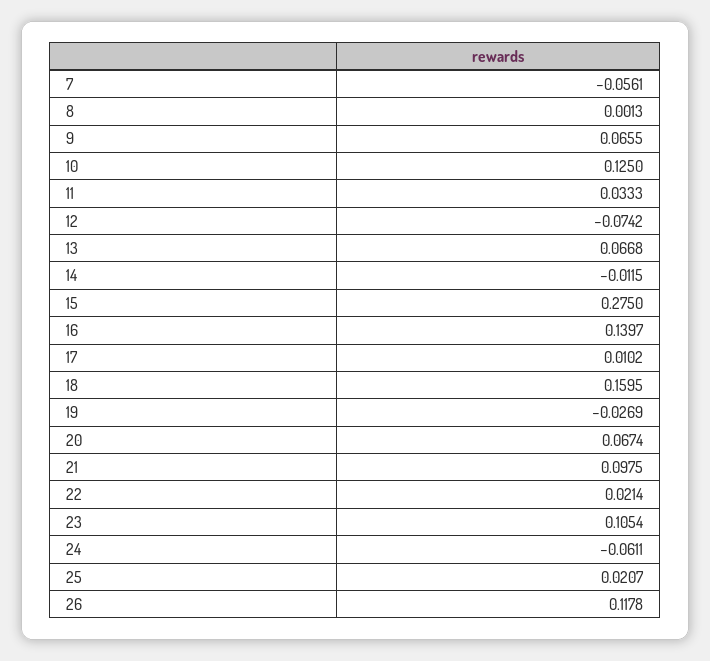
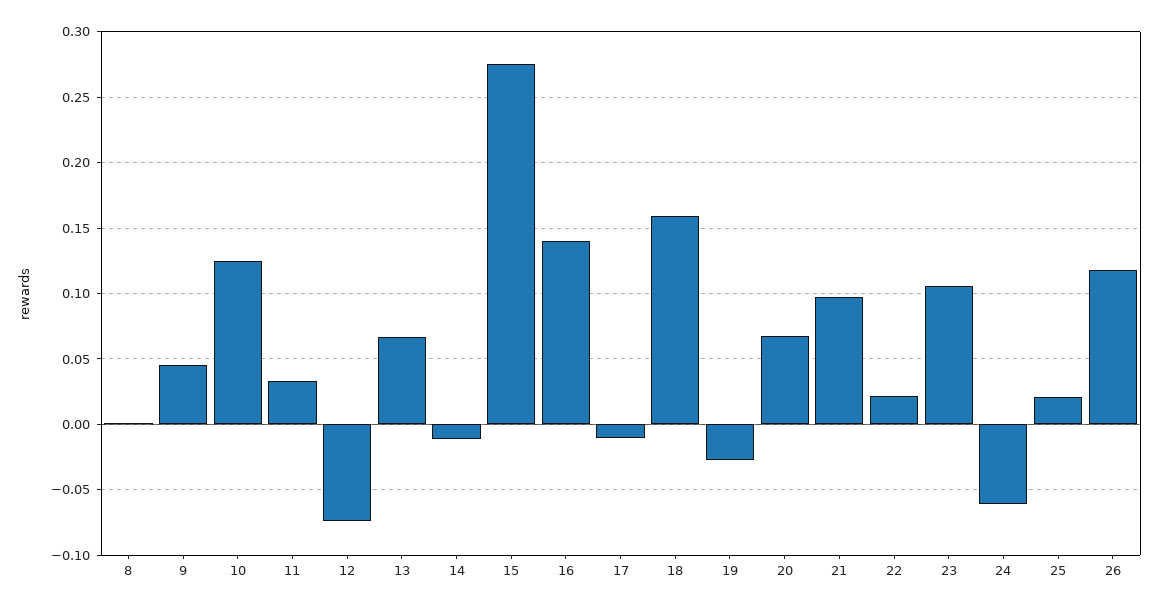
  {
-   "7": -0.0561,
    "8": 0.0013,
-   "9": 0.0655,
+   "9": 0.045,
    "10": 0.125,
    "11": 0.0333,
    "12": -0.0742,
    "13": 0.0668,
    "14": -0.0115,
    "15": 0.275,
    "16": 0.1397,
-   "17": 0.0102,
+   "17": -0.01,
    "18": 0.1595,
    "19": -0.0269,
    "20": 0.0674,
    "21": 0.0975,
    "22": 0.0214,
    "23": 0.1054,
    "24": -0.0611,
    "25": 0.0207,
    "26": 0.1178
  }

